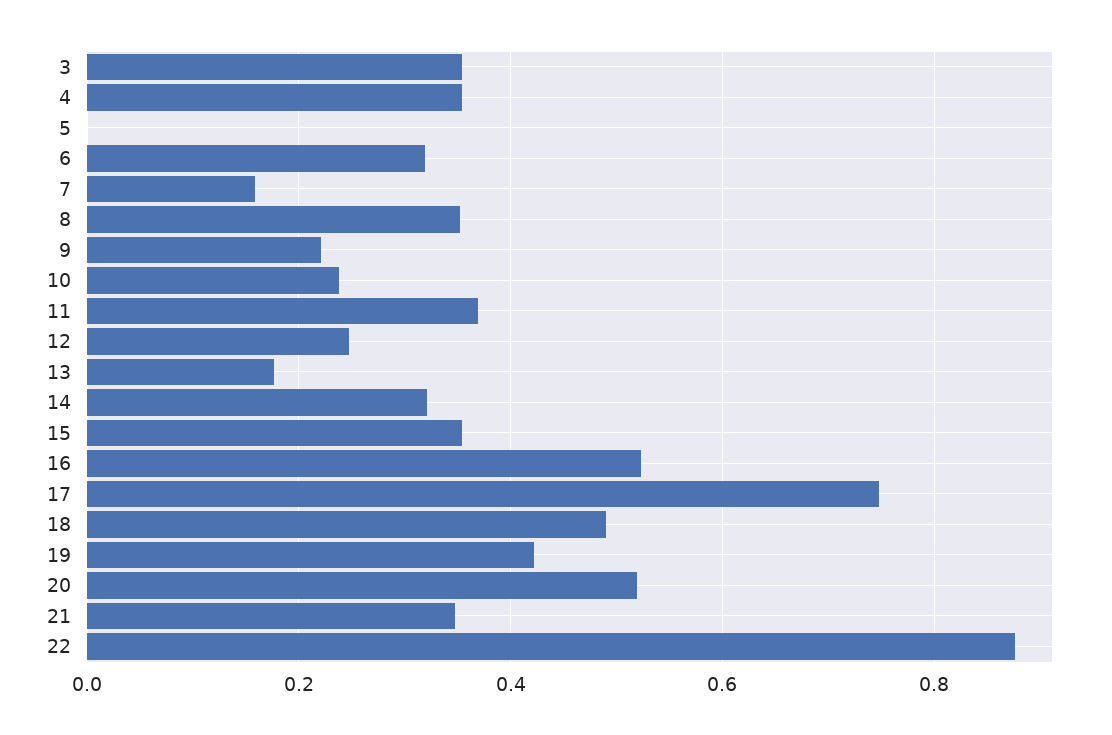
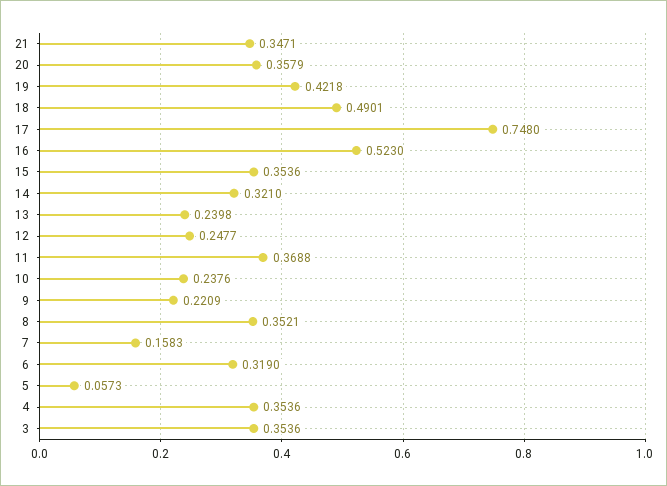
  {
    "3": 0.3536,
    "4": 0.3536,
-   "5": 0,
+   "5": 0.0573,
    "6": 0.319,
    "7": 0.1583,
    "8": 0.3521,
    "9": 0.2209,
    "10": 0.2376,
    "11": 0.3688,
    "12": 0.2477,
-   "13": 0.18,
+   "13": 0.2398,
    "14": 0.321,
    "15": 0.3536,
    "16": 0.523,
    "17": 0.748,
    "18": 0.4901,
    "19": 0.4218,
-   "20": 0.52,
+   "20": 0.3579,
-   "21": 0.3471,
+   "21": 0.3471
-   "22": 0.88
  }

